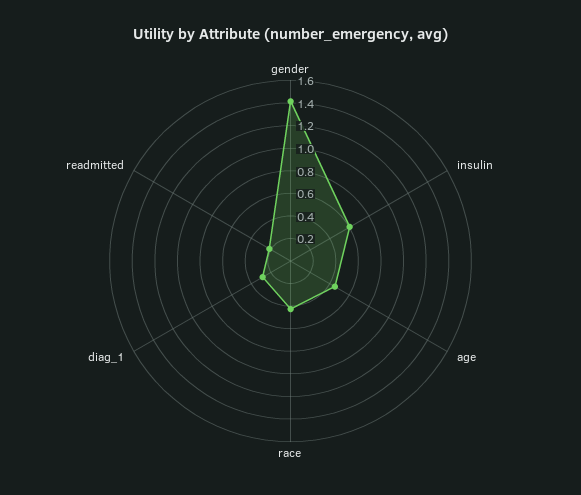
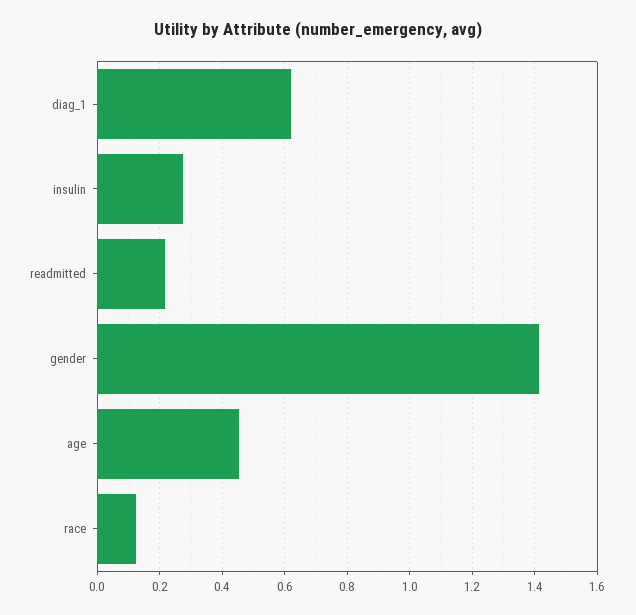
  {
    "gender": 1.42,
-   "insulin": 0.6,
+   "insulin": 0.28,
    "age": 0.46,
-   "race": 0.4,
+   "race": 0.12,
-   "diag_1": 0.3,
+   "diag_1": 0.62,
    "readmitted": 0.22
  }

